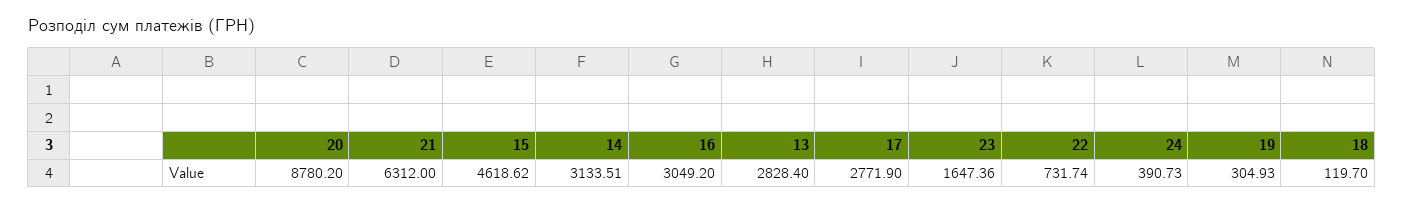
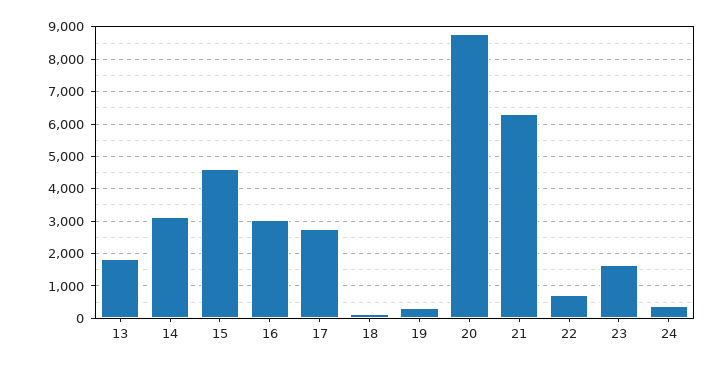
  {
    "20": 8780.2,
    "21": 6312,
    "15": 4618.62,
    "14": 3133.51,
    "16": 3049.2,
-   "13": 2828.4,
+   "13": 1800,
    "17": 2771.9,
    "23": 1647.36,
    "22": 731.74,
    "24": 390.73,
    "19": 304.93,
    "18": 119.7
  }

